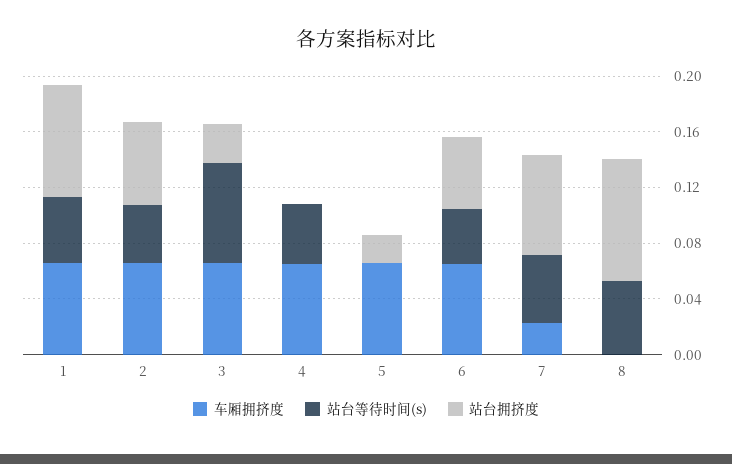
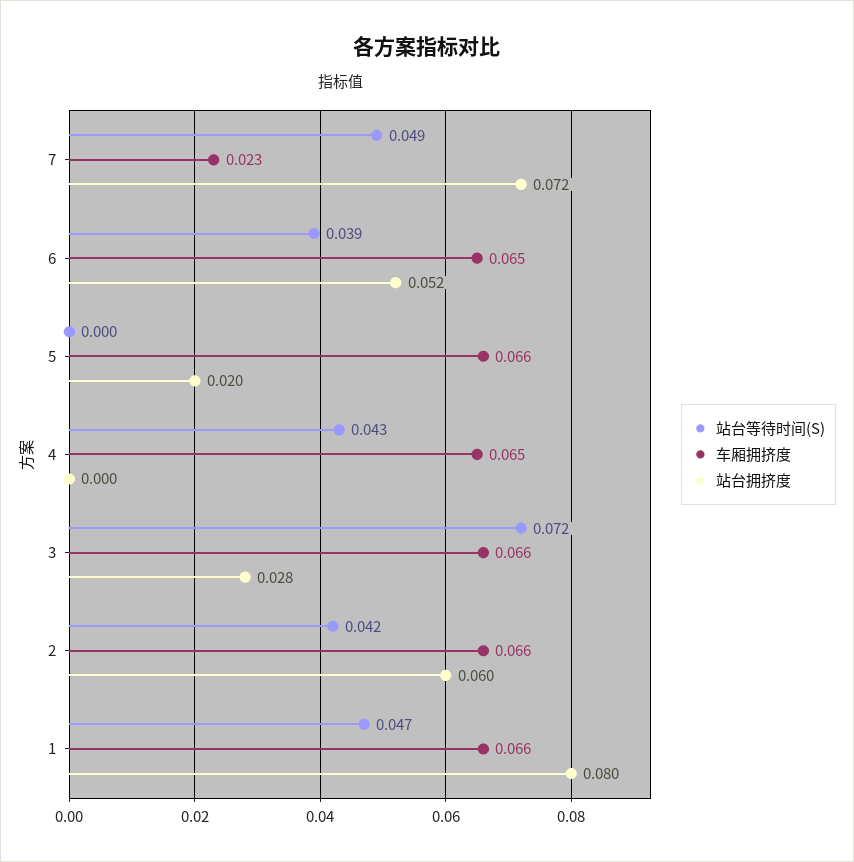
  {
    "车厢拥挤度": {
      "1": 0.066,
      "2": 0.066,
      "3": 0.066,
      "4": 0.065,
      "5": 0.066,
      "6": 0.065,
-     "7": 0.023,
+     "7": 0.023
-     "8": 0
    },
    "站台等待时间(s)": {
      "1": 0.047,
      "2": 0.042,
      "3": 0.072,
      "4": 0.043,
      "5": 0,
      "6": 0.039,
-     "7": 0.049,
+     "7": 0.049
-     "8": 0.05
    },
    "站台拥挤度": {
      "1": 0.08,
      "2": 0.06,
      "3": 0.028,
      "4": 0,
      "5": 0.02,
      "6": 0.052,
-     "7": 0.072,
+     "7": 0.072
-     "8": 0.09
    }
  }

